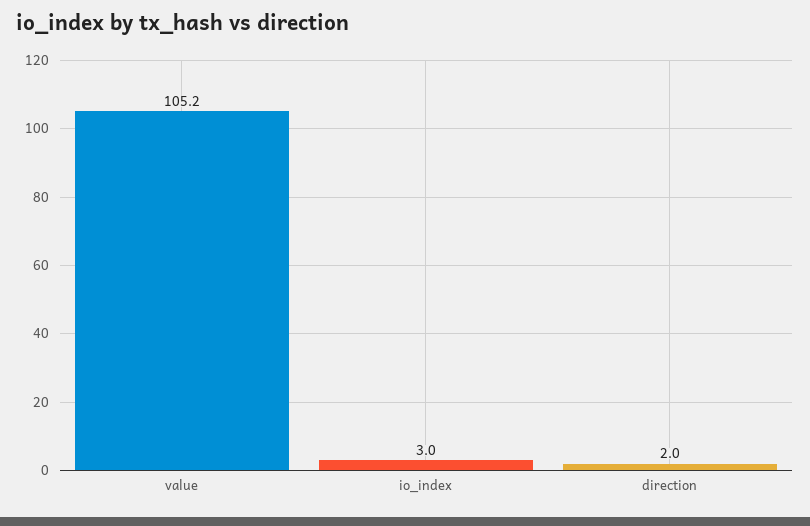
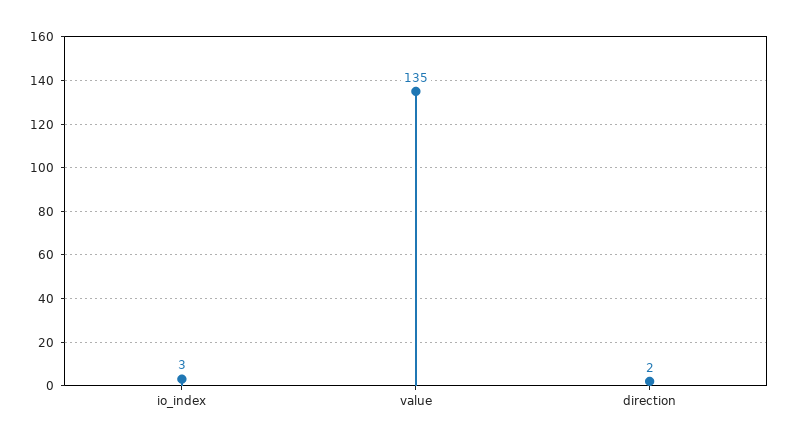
  {
-   "value": 105.2,
+   "value": 135,
    "io_index": 3,
    "direction": 2
  }

